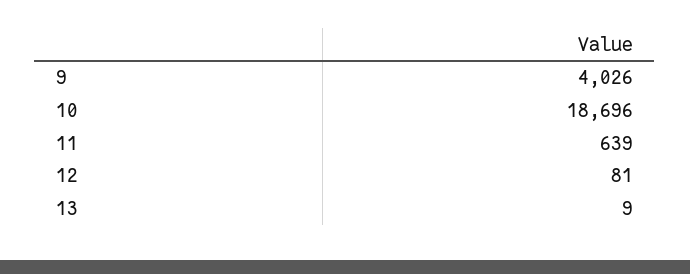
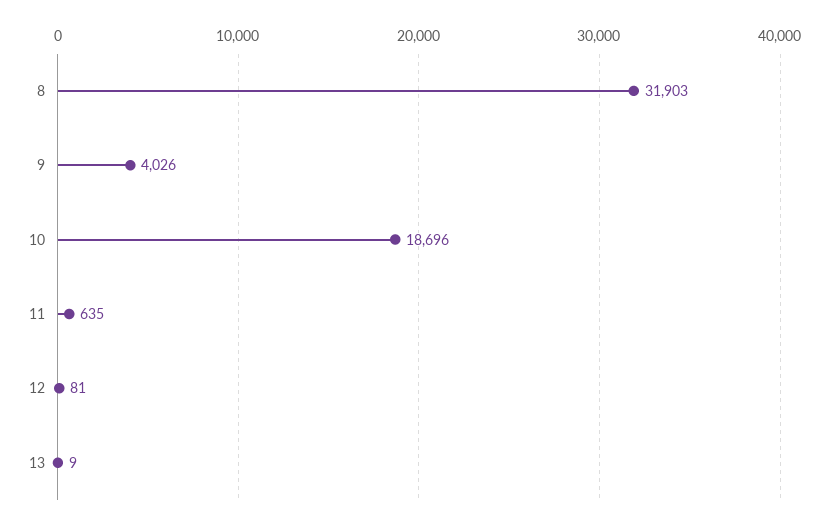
  {
    "9": 4026,
    "10": 18696,
-   "11": 639,
+   "11": 635,
    "12": 81,
-   "13": 9
+   "13": 9,
+   "8": 31903
  }

